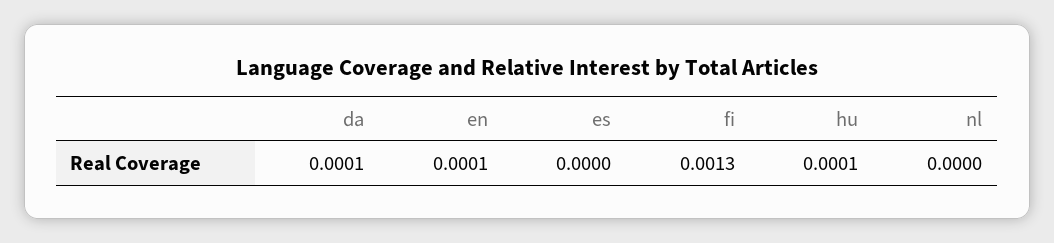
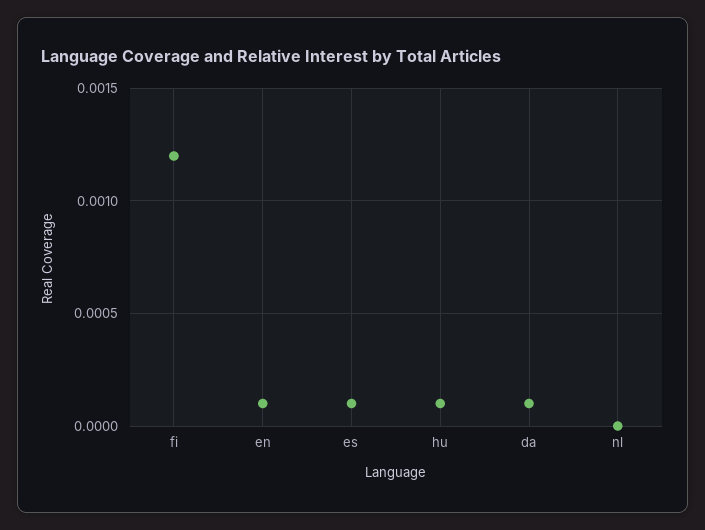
  {
    "da": 0.0001,
    "en": 0.0001,
-   "es": 0,
+   "es": 0.0001,
-   "fi": 0.0013,
+   "fi": 0.0012,
    "hu": 0.0001,
    "nl": 0
  }

